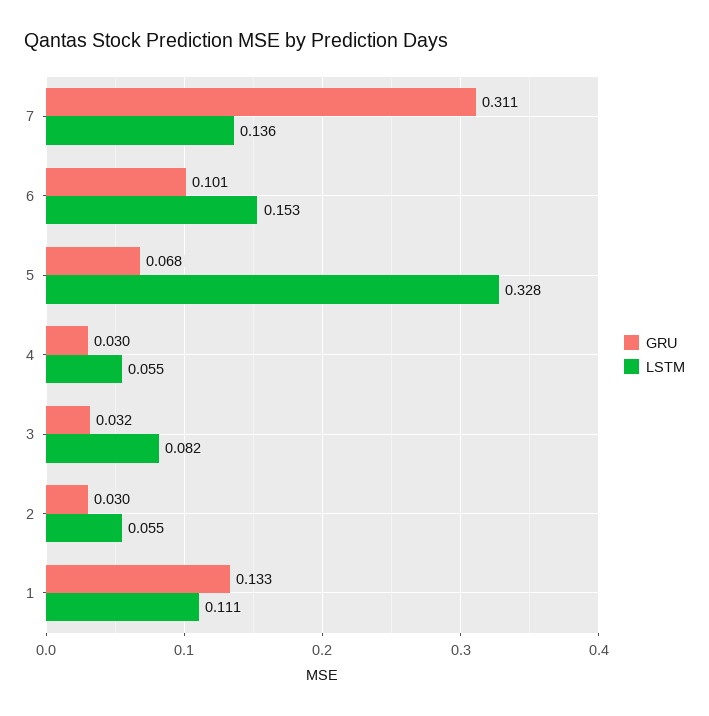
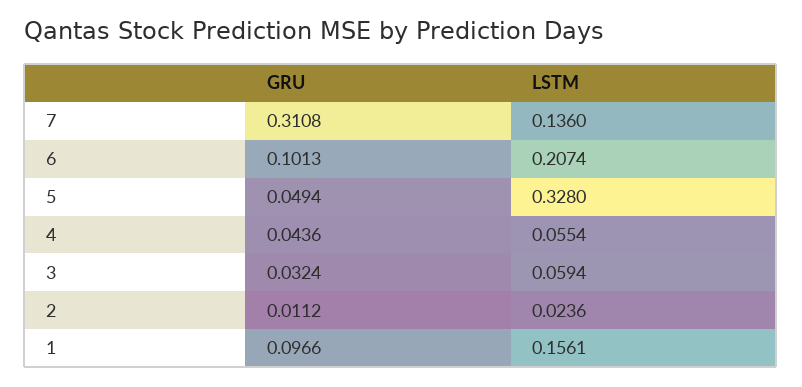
  {
    "GRU": {
      "7": 0.3108,
      "6": 0.1013,
-     "5": 0.068,
+     "5": 0.0494,
-     "4": 0.03,
+     "4": 0.0436,
      "3": 0.0324,
-     "2": 0.03,
+     "2": 0.0112,
-     "1": 0.133
+     "1": 0.0966
    },
    "LSTM": {
      "7": 0.136,
-     "6": 0.153,
+     "6": 0.2074,
      "5": 0.328,
      "4": 0.0554,
-     "3": 0.082,
+     "3": 0.0594,
-     "2": 0.055,
+     "2": 0.0236,
-     "1": 0.111
+     "1": 0.1561
    }
  }

